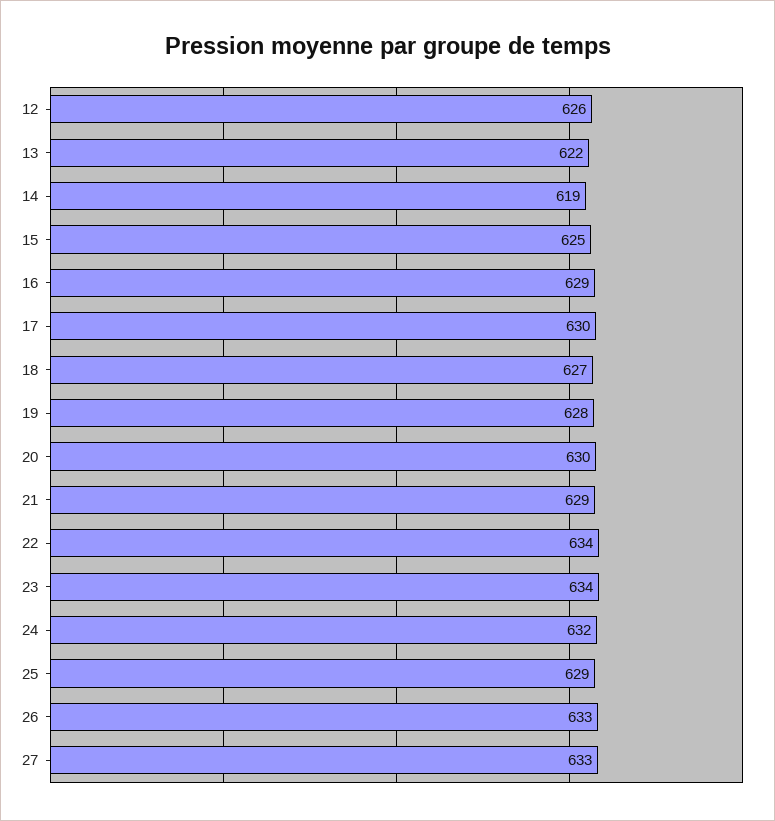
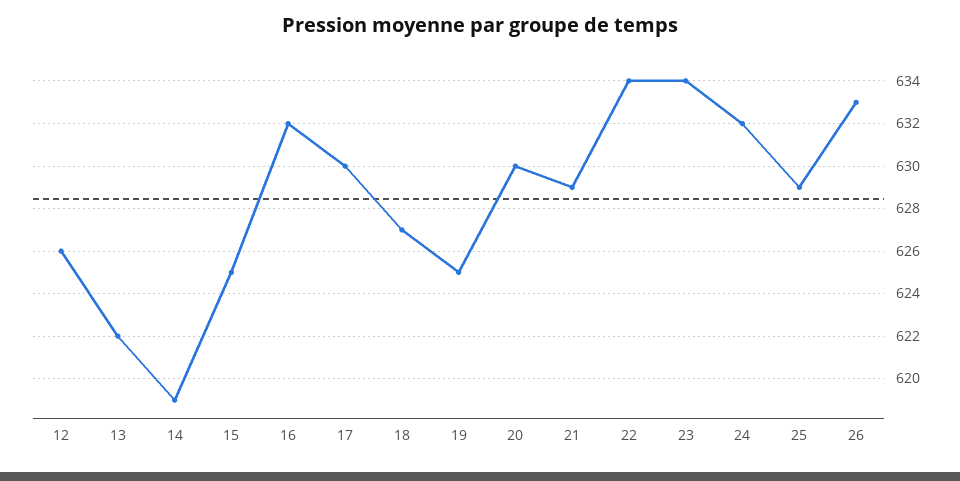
  {
    "12": 626,
    "13": 622,
    "14": 619,
    "15": 625,
-   "16": 629,
+   "16": 632,
    "17": 630,
    "18": 627,
-   "19": 628,
+   "19": 625,
    "20": 630,
    "21": 629,
    "22": 634,
    "23": 634,
    "24": 632,
    "25": 629,
-   "26": 633,
+   "26": 633
-   "27": 633
  }

